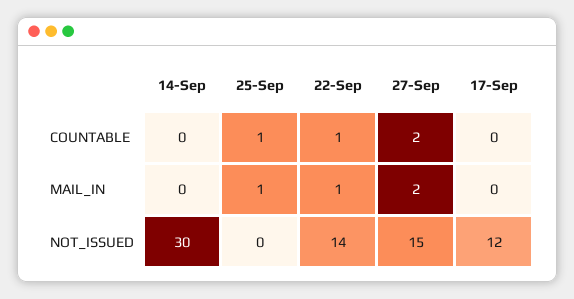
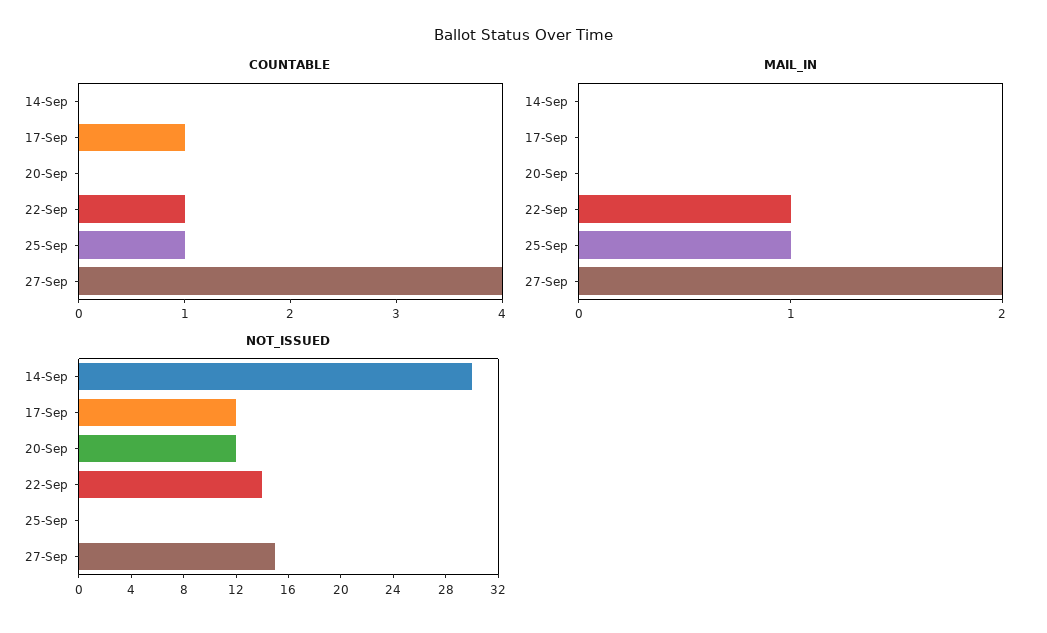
  {
    "COUNTABLE": {
      "14-Sep": 0,
      "25-Sep": 1,
      "22-Sep": 1,
-     "27-Sep": 2,
+     "27-Sep": 4,
-     "17-Sep": 0
+     "17-Sep": 1,
+     "20-Sep": 0
    },
    "MAIL_IN": {
      "14-Sep": 0,
      "25-Sep": 1,
      "22-Sep": 1,
      "27-Sep": 2,
-     "17-Sep": 0
+     "17-Sep": 0,
+     "20-Sep": 0
    },
    "NOT_ISSUED": {
      "14-Sep": 30,
      "25-Sep": 0,
      "22-Sep": 14,
      "27-Sep": 15,
-     "17-Sep": 12
+     "17-Sep": 12,
+     "20-Sep": 12
    }
  }

